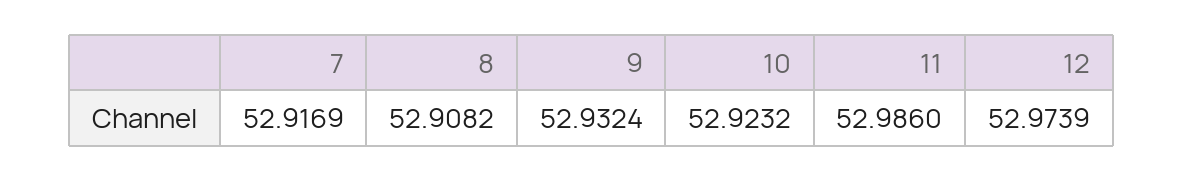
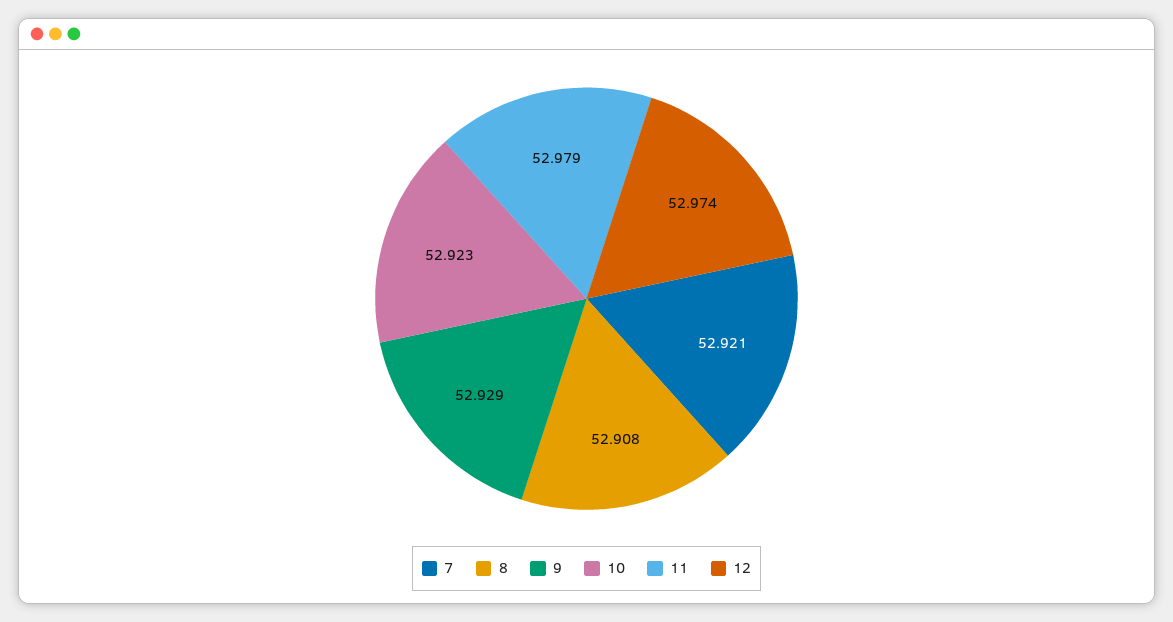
  {
-   "7": 52.9169,
+   "7": 52.921,
    "8": 52.9082,
-   "9": 52.9324,
+   "9": 52.929,
    "10": 52.9232,
-   "11": 52.986,
+   "11": 52.979,
    "12": 52.9739
  }

